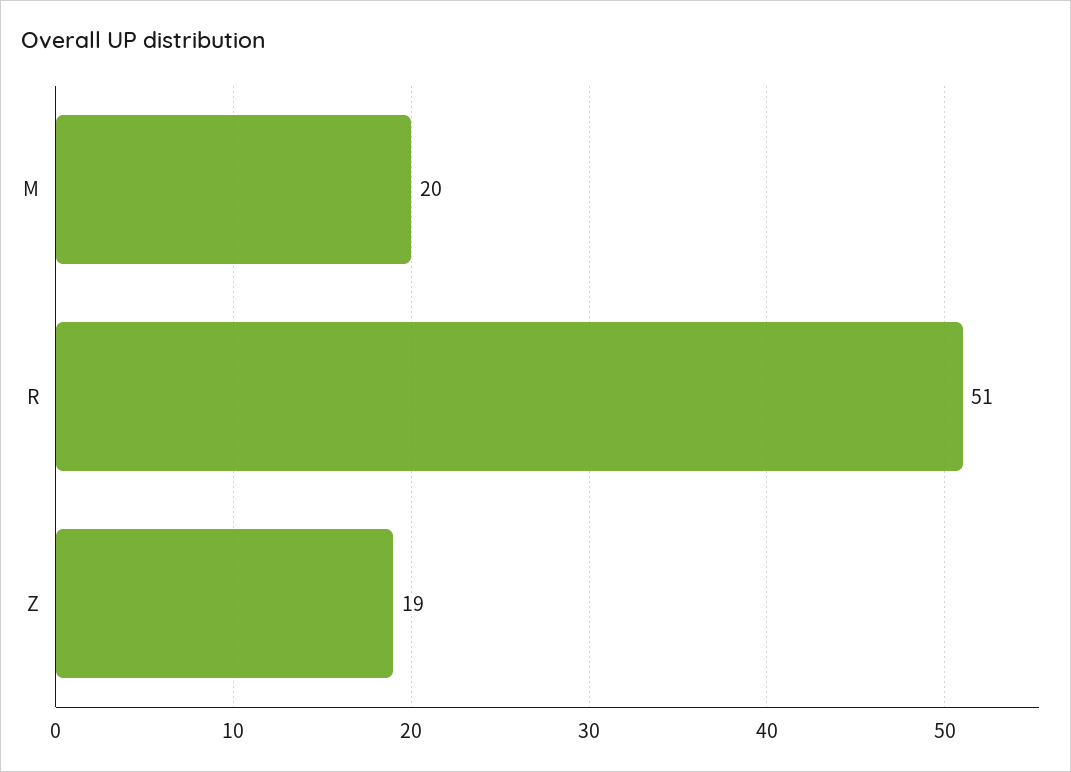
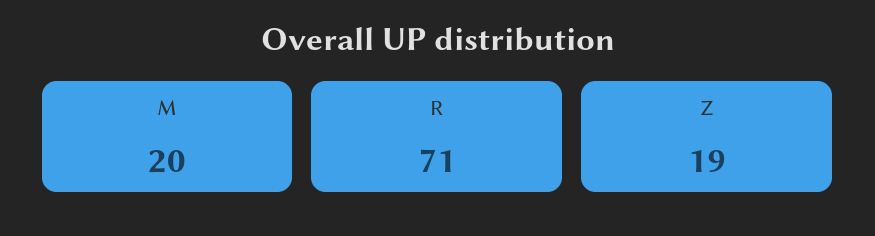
  {
    "M": 20,
-   "R": 51,
+   "R": 71,
    "Z": 19
  }

